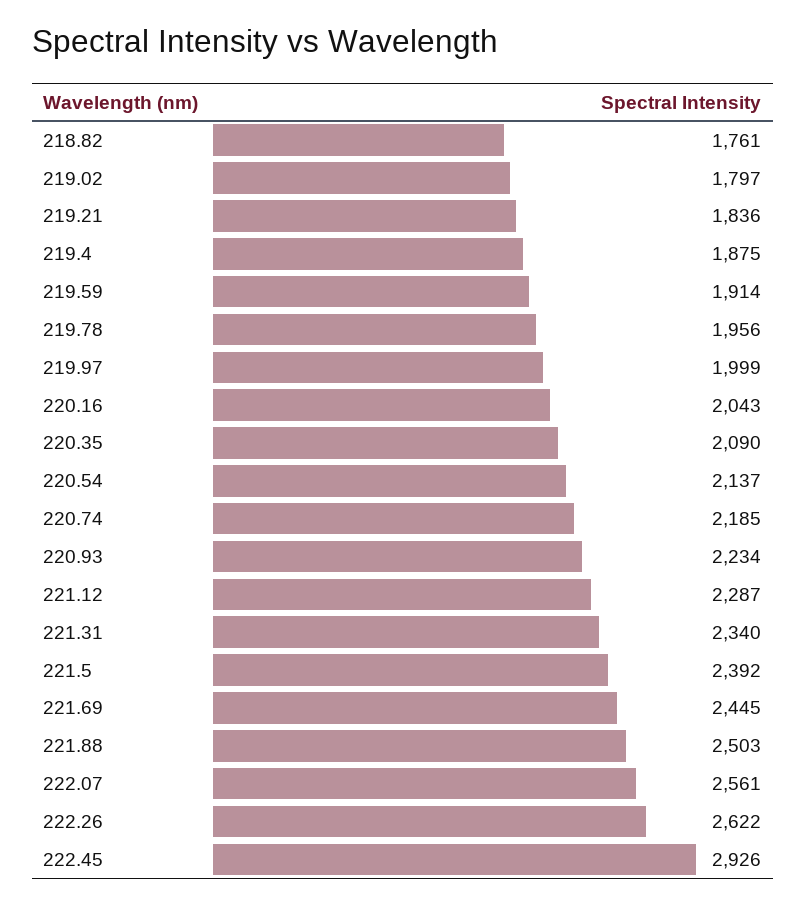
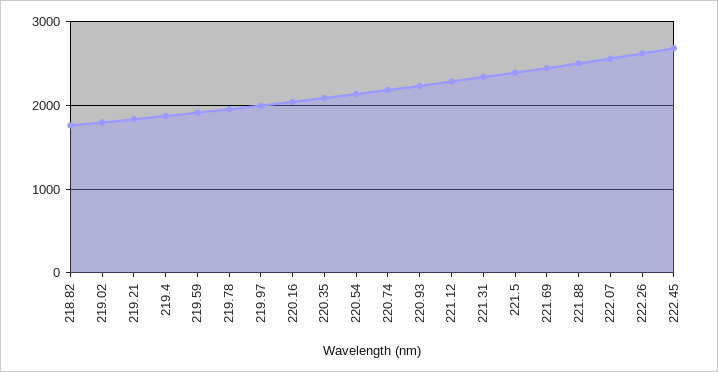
  {
    "218.82": 1761,
    "219.02": 1797,
    "219.21": 1836,
    "219.4": 1875,
    "219.59": 1914,
    "219.78": 1956,
    "219.97": 1999,
    "220.16": 2043,
    "220.35": 2090,
    "220.54": 2137,
    "220.74": 2185,
    "220.93": 2234,
    "221.12": 2287,
    "221.31": 2340,
    "221.5": 2392,
    "221.69": 2445,
    "221.88": 2503,
    "222.07": 2561,
    "222.26": 2622,
-   "222.45": 2926
+   "222.45": 2700
  }

